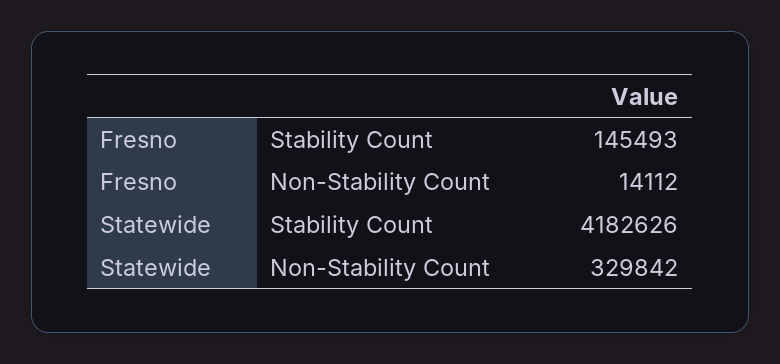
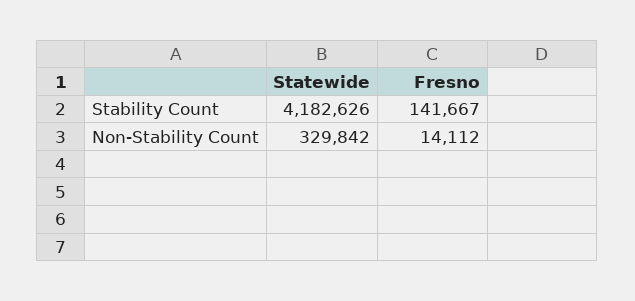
  {
    "Fresno": {
-     "Stability Count": 145493,
+     "Stability Count": 141667,
      "Non-Stability Count": 14112
    },
    "Statewide": {
      "Stability Count": 4182626,
      "Non-Stability Count": 329842
    }
  }

